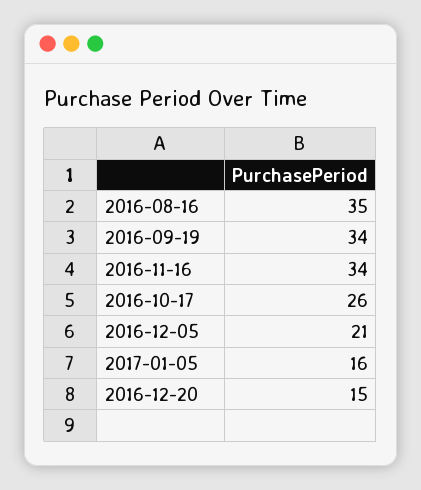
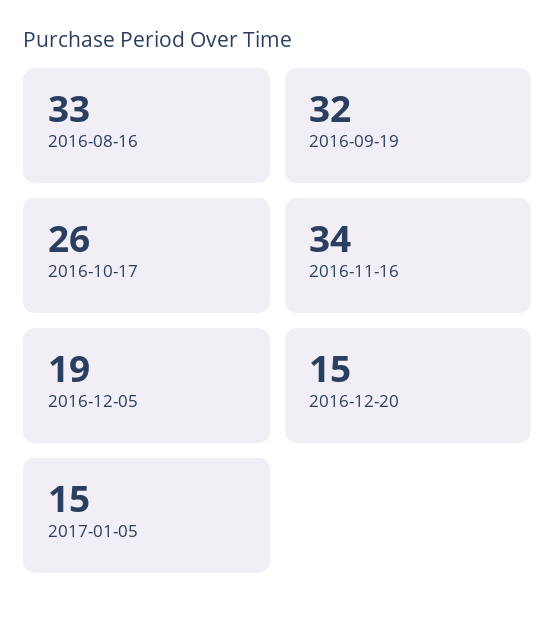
  {
-   "2016-08-16": 35,
+   "2016-08-16": 33,
-   "2016-09-19": 34,
+   "2016-09-19": 32,
    "2016-11-16": 34,
    "2016-10-17": 26,
-   "2016-12-05": 21,
+   "2016-12-05": 19,
-   "2017-01-05": 16,
+   "2017-01-05": 15,
    "2016-12-20": 15
  }

